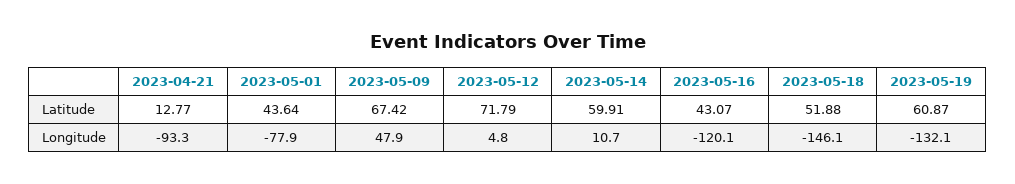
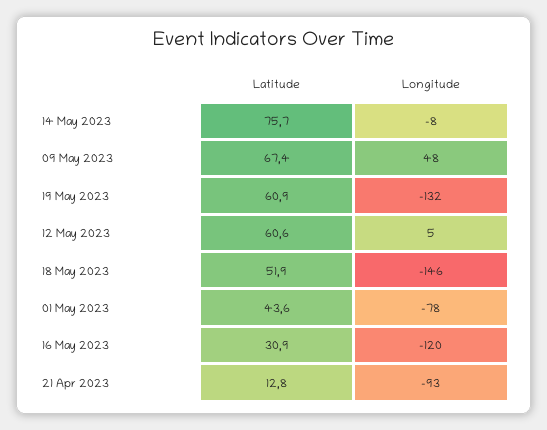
  {
    "2023-04-21": {
      "Latitude": 12.77,
      "Longitude": -93.3
    },
    "2023-05-01": {
      "Latitude": 43.64,
      "Longitude": -77.9
    },
    "2023-05-09": {
      "Latitude": 67.42,
      "Longitude": 47.9
    },
    "2023-05-12": {
-     "Latitude": 71.79,
+     "Latitude": 60.6,
      "Longitude": 4.8
    },
    "2023-05-14": {
-     "Latitude": 59.91,
+     "Latitude": 75.7,
-     "Longitude": 10.7
+     "Longitude": -8
    },
    "2023-05-16": {
-     "Latitude": 43.07,
+     "Latitude": 30.9,
      "Longitude": -120.1
    },
    "2023-05-18": {
      "Latitude": 51.88,
      "Longitude": -146.1
    },
    "2023-05-19": {
      "Latitude": 60.87,
      "Longitude": -132.1
    }
  }

